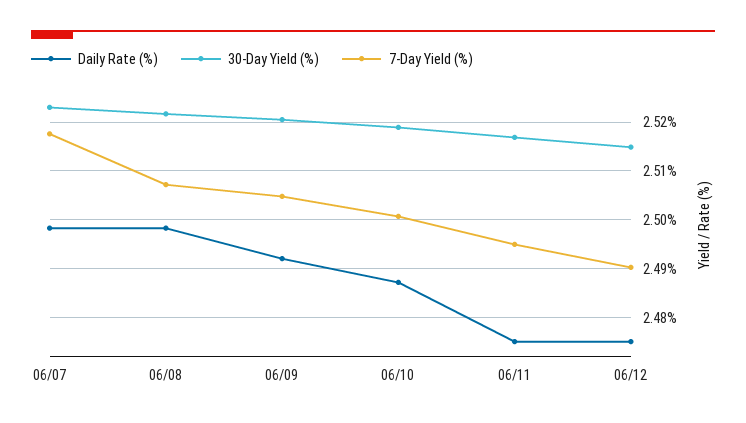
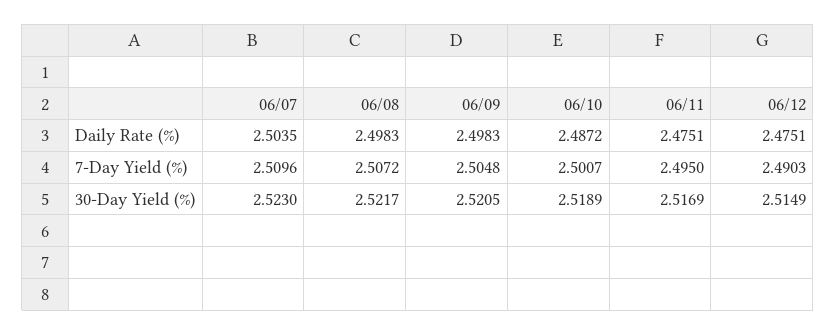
  {
    "Daily Rate (%)": {
-     "06/07": 2.498,
+     "06/07": 2.5035,
      "06/08": 2.4983,
-     "06/09": 2.492,
+     "06/09": 2.4983,
      "06/10": 2.4872,
      "06/11": 2.4751,
      "06/12": 2.4751
    },
    "30-Day Yield (%)": {
      "06/07": 2.523,
      "06/08": 2.5217,
      "06/09": 2.5205,
      "06/10": 2.5189,
      "06/11": 2.5169,
      "06/12": 2.5149
    },
    "7-Day Yield (%)": {
-     "06/07": 2.518,
+     "06/07": 2.5096,
      "06/08": 2.5072,
      "06/09": 2.5048,
      "06/10": 2.5007,
      "06/11": 2.495,
      "06/12": 2.4903
    }
  }

